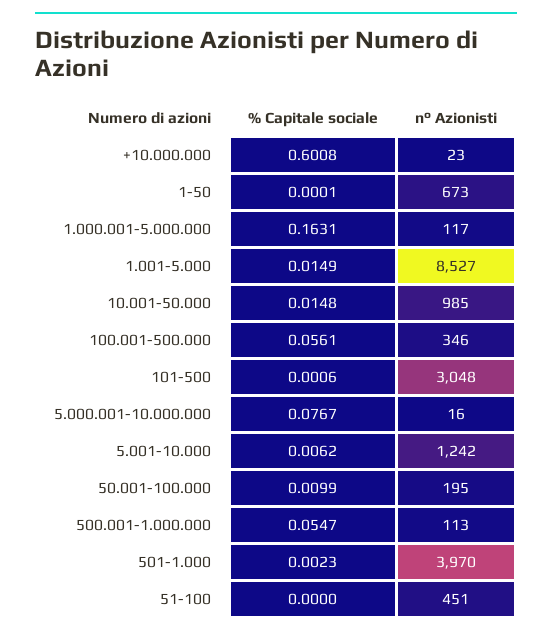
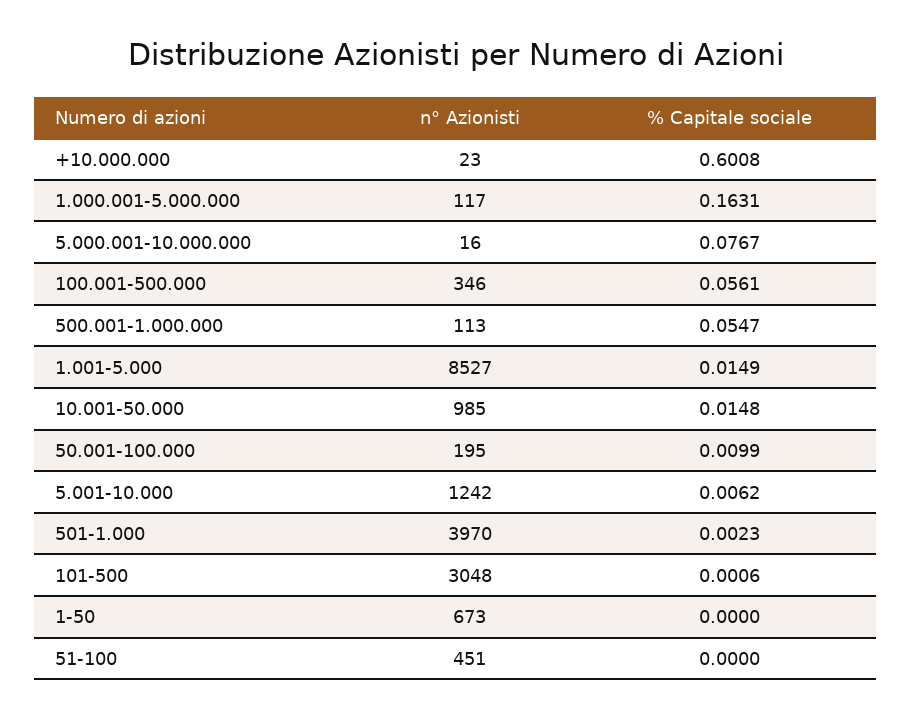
  {
    "% Capitale sociale": {
      "+10.000.000": 0.6008,
-     "1-50": 0.0001,
+     "1-50": 0,
      "1.000.001-5.000.000": 0.1631,
      "1.001-5.000": 0.0149,
      "10.001-50.000": 0.0148,
      "100.001-500.000": 0.0561,
      "101-500": 0.0006,
      "5.000.001-10.000.000": 0.0767,
      "5.001-10.000": 0.0062,
      "50.001-100.000": 0.0099,
      "500.001-1.000.000": 0.0547,
      "501-1.000": 0.0023,
      "51-100": 0
    },
    "n° Azionisti": {
      "+10.000.000": 23,
      "1-50": 673,
      "1.000.001-5.000.000": 117,
      "1.001-5.000": 8527,
      "10.001-50.000": 985,
      "100.001-500.000": 346,
      "101-500": 3048,
      "5.000.001-10.000.000": 16,
      "5.001-10.000": 1242,
      "50.001-100.000": 195,
      "500.001-1.000.000": 113,
      "501-1.000": 3970,
      "51-100": 451
    }
  }

